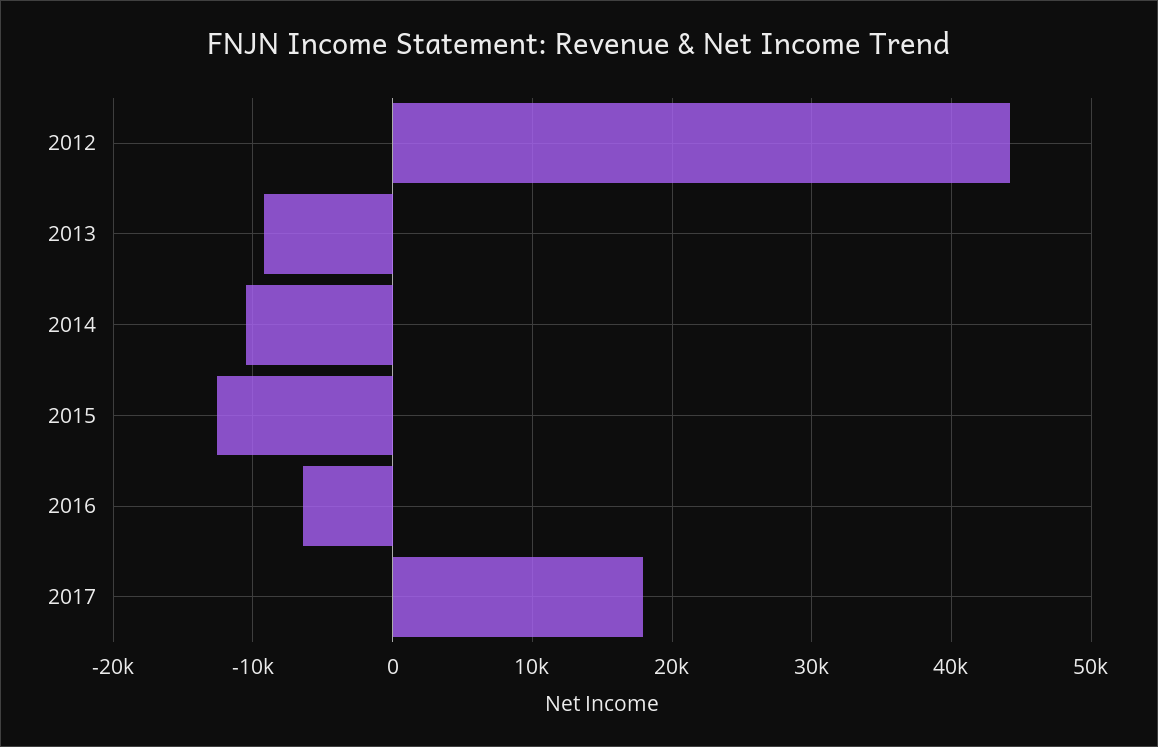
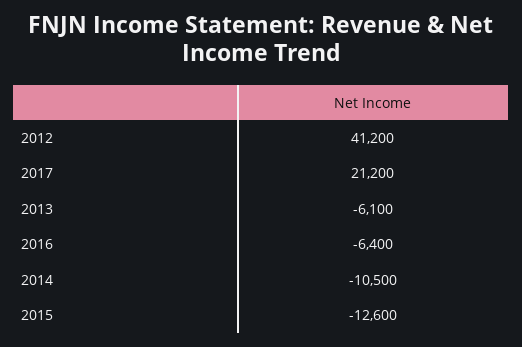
  {
-   "2012": 44000,
+   "2012": 41200,
-   "2013": -9000,
+   "2013": -6100,
    "2014": -10500,
    "2015": -12600,
    "2016": -6400,
-   "2017": 18000
+   "2017": 21200
  }

